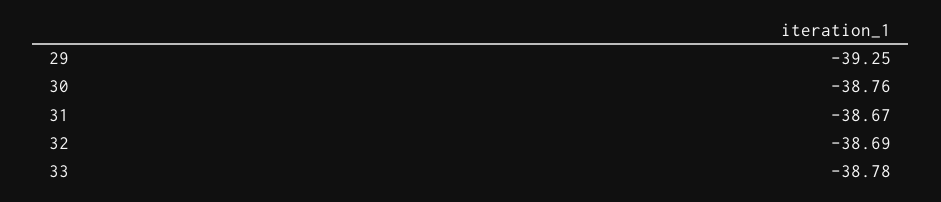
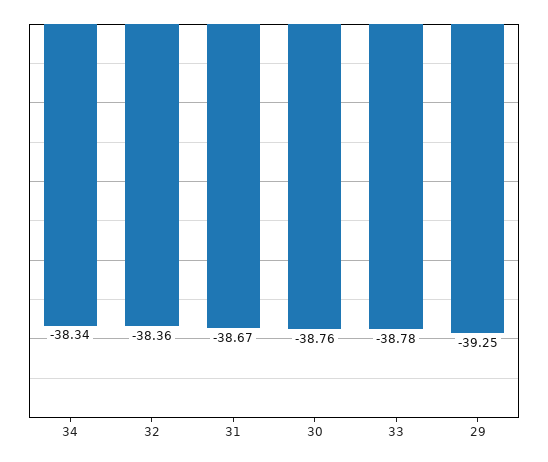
  {
    "29": -39.25,
    "30": -38.76,
    "31": -38.67,
-   "32": -38.69,
+   "32": -38.36,
-   "33": -38.78
+   "33": -38.78,
+   "34": -38.34
  }

